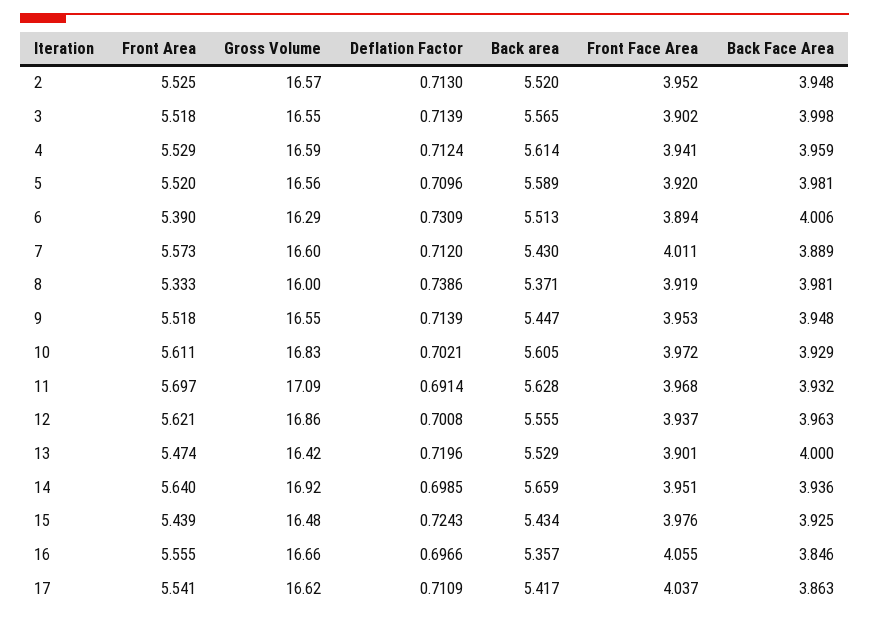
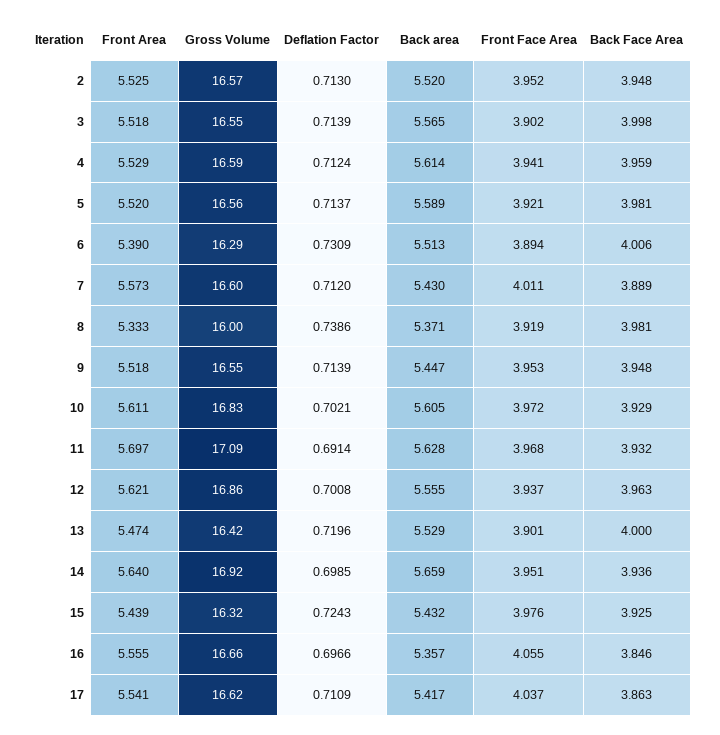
  {
    "Front Area": {
      "2": 5.525,
      "3": 5.518,
      "4": 5.529,
      "5": 5.52,
      "6": 5.39,
      "7": 5.573,
      "8": 5.333,
      "9": 5.518,
      "10": 5.611,
      "11": 5.697,
      "12": 5.621,
      "13": 5.474,
      "14": 5.64,
      "15": 5.439,
      "16": 5.555,
      "17": 5.541
    },
    "Gross Volume": {
      "2": 16.57,
      "3": 16.55,
      "4": 16.59,
      "5": 16.56,
      "6": 16.29,
      "7": 16.6,
      "8": 16,
      "9": 16.55,
      "10": 16.83,
      "11": 17.09,
      "12": 16.86,
      "13": 16.42,
      "14": 16.92,
-     "15": 16.48,
+     "15": 16.32,
      "16": 16.66,
      "17": 16.62
    },
    "Deflation Factor": {
      "2": 0.713,
      "3": 0.7139,
      "4": 0.7124,
-     "5": 0.7096,
+     "5": 0.7137,
      "6": 0.7309,
      "7": 0.712,
      "8": 0.7386,
      "9": 0.7139,
      "10": 0.7021,
      "11": 0.6914,
      "12": 0.7008,
      "13": 0.7196,
      "14": 0.6985,
      "15": 0.7243,
      "16": 0.6966,
      "17": 0.7109
    },
    "Back area": {
      "2": 5.52,
      "3": 5.565,
      "4": 5.614,
      "5": 5.589,
      "6": 5.513,
      "7": 5.43,
      "8": 5.371,
      "9": 5.447,
      "10": 5.605,
      "11": 5.628,
      "12": 5.555,
      "13": 5.529,
      "14": 5.659,
-     "15": 5.434,
+     "15": 5.432,
      "16": 5.357,
      "17": 5.417
    },
    "Front Face Area": {
      "2": 3.952,
      "3": 3.902,
      "4": 3.941,
-     "5": 3.92,
+     "5": 3.921,
      "6": 3.894,
      "7": 4.011,
      "8": 3.919,
      "9": 3.953,
      "10": 3.972,
      "11": 3.968,
      "12": 3.937,
      "13": 3.901,
      "14": 3.951,
      "15": 3.976,
      "16": 4.055,
      "17": 4.037
    },
    "Back Face Area": {
      "2": 3.948,
      "3": 3.998,
      "4": 3.959,
      "5": 3.981,
      "6": 4.006,
      "7": 3.889,
      "8": 3.981,
      "9": 3.948,
      "10": 3.929,
      "11": 3.932,
      "12": 3.963,
      "13": 4,
      "14": 3.936,
      "15": 3.925,
      "16": 3.846,
      "17": 3.863
    }
  }

